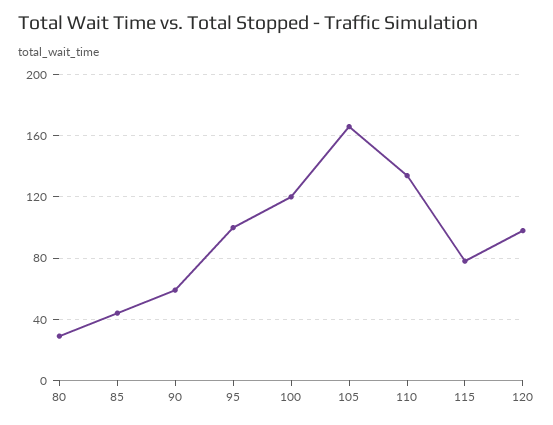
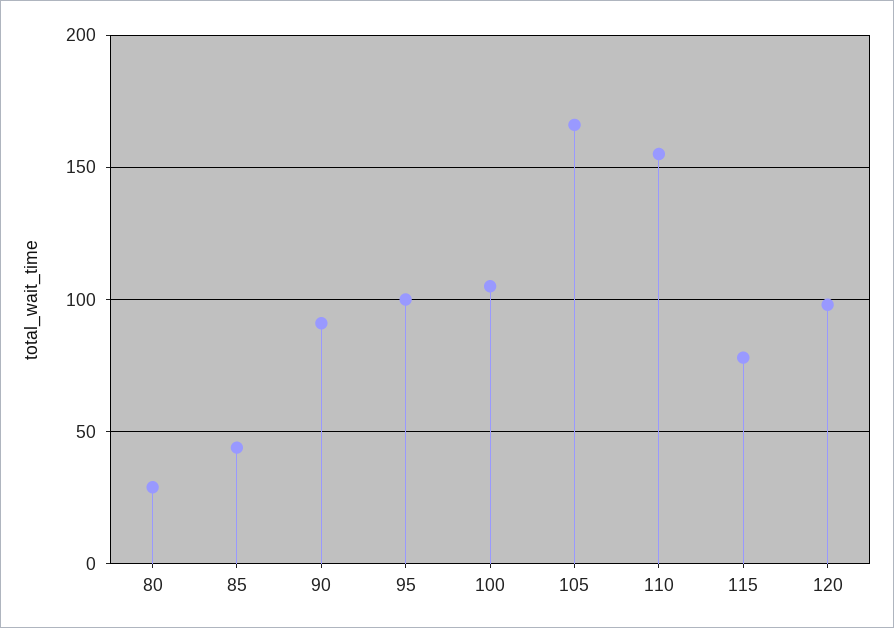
  {
    "80": 30,
    "85": 45,
-   "90": 60,
+   "90": 90,
    "95": 100,
-   "100": 120,
+   "100": 105,
    "105": 165,
-   "110": 135,
+   "110": 155,
    "115": 80,
    "120": 100
  }

